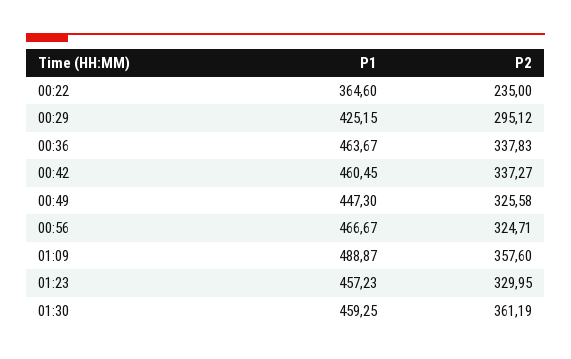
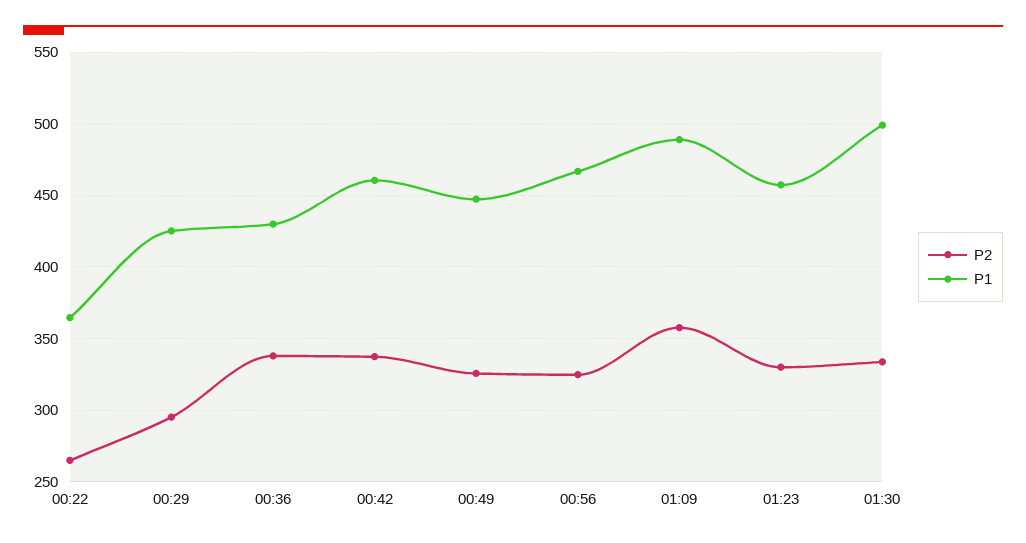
  {
    "P1": {
      "00:22": 364.6,
      "00:29": 425.15,
-     "00:36": 463.67,
+     "00:36": 430,
      "00:42": 460.45,
      "00:49": 447.3,
      "00:56": 466.67,
      "01:09": 488.87,
      "01:23": 457.23,
-     "01:30": 459.25
+     "01:30": 500
    },
    "P2": {
-     "00:22": 235,
+     "00:22": 265,
      "00:29": 295.12,
      "00:36": 337.83,
      "00:42": 337.27,
      "00:49": 325.58,
      "00:56": 324.71,
      "01:09": 357.6,
      "01:23": 329.95,
-     "01:30": 361.19
+     "01:30": 335
    }
  }

